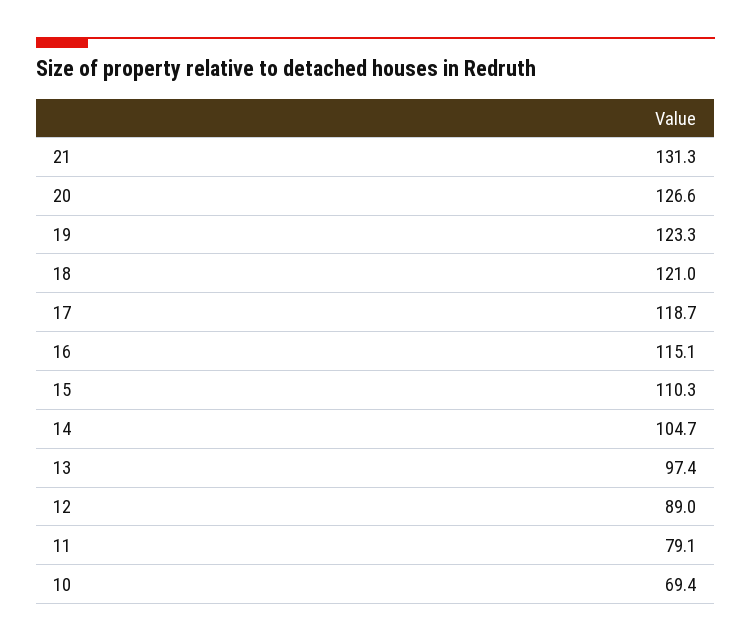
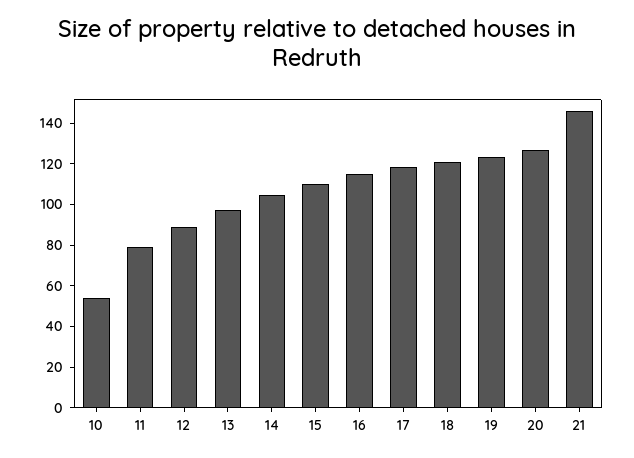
  {
-   "21": 131.3,
+   "21": 145,
    "20": 126.6,
    "19": 123.3,
    "18": 121,
    "17": 118.7,
    "16": 115.1,
    "15": 110.3,
    "14": 104.7,
    "13": 97.4,
    "12": 89,
    "11": 79.1,
-   "10": 69.4
+   "10": 55
  }

